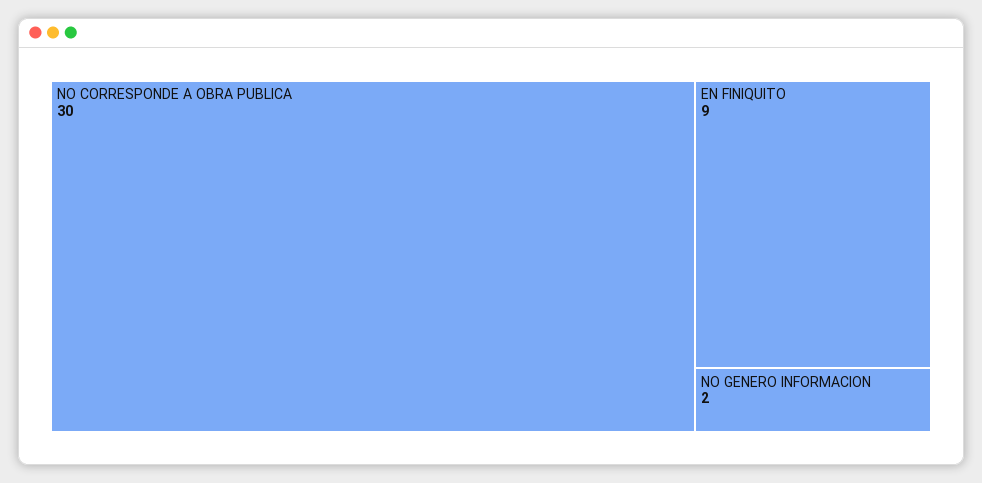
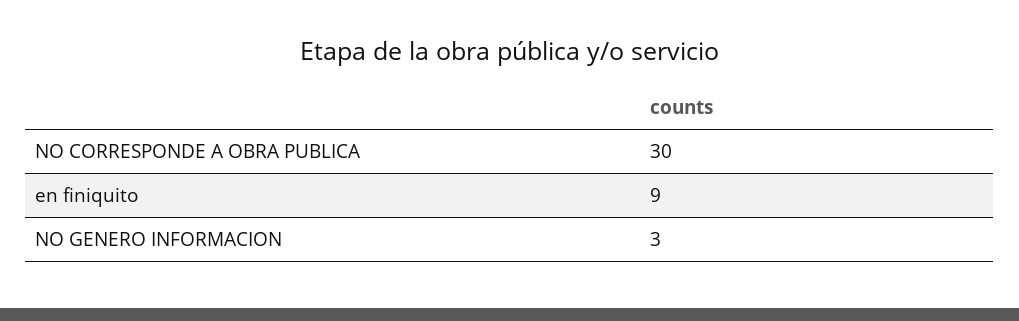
  {
    "NO CORRESPONDE A OBRA PUBLICA": 30,
    "EN FINIQUITO": 9,
-   "NO GENERO INFORMACION": 2
+   "NO GENERO INFORMACION": 3
  }

